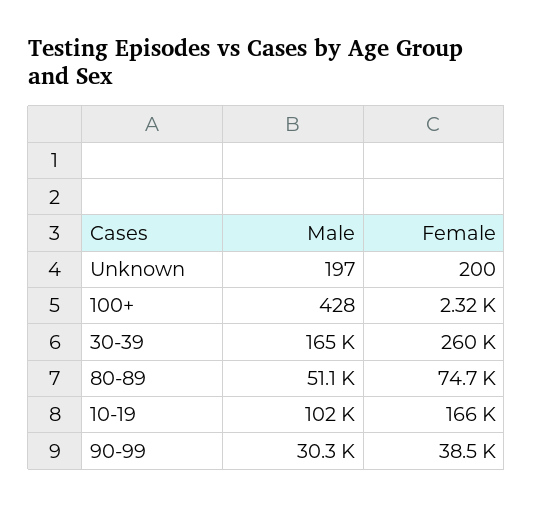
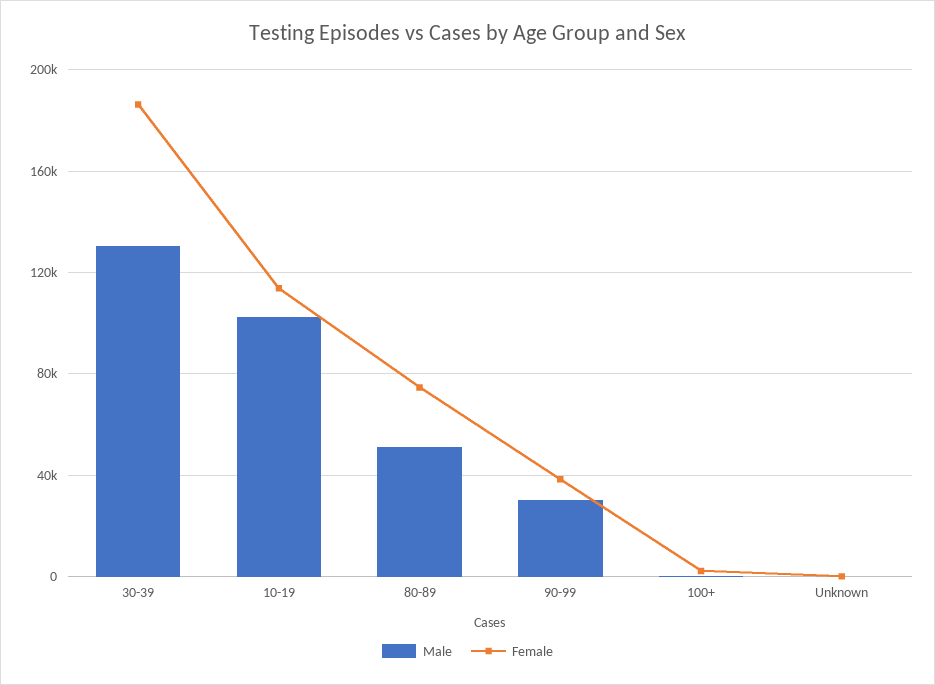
  {
    "Male": {
      "Unknown": 197,
      "100+": 428,
-     "30-39": 165000,
+     "30-39": 130000,
      "80-89": 51100,
      "10-19": 102000,
      "90-99": 30300
    },
    "Female": {
      "Unknown": 200,
      "100+": 2320,
-     "30-39": 260000,
+     "30-39": 185000,
      "80-89": 74700,
-     "10-19": 166000,
+     "10-19": 115000,
      "90-99": 38500
    }
  }

